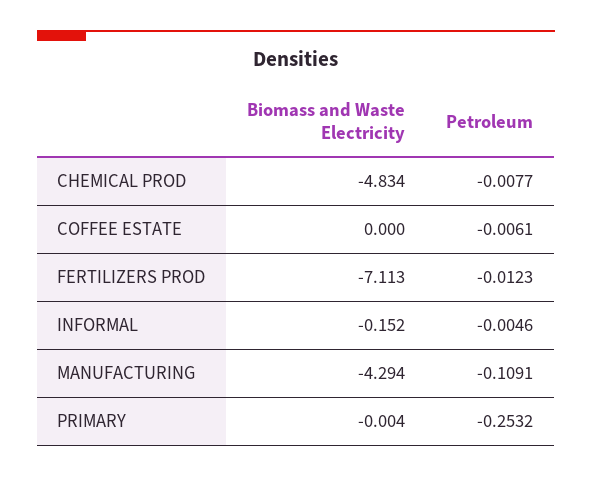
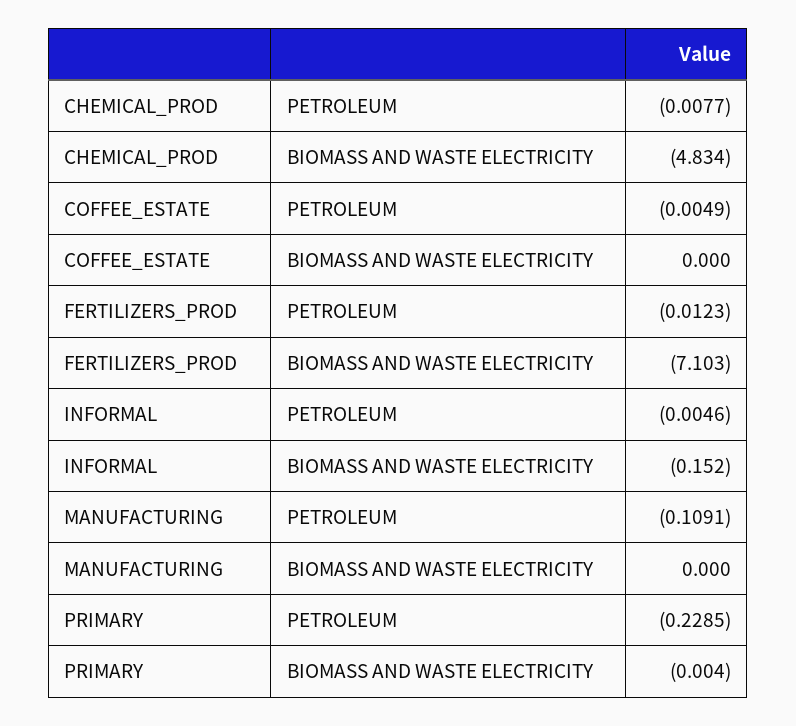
  {
    "Biomass and Waste Electricity": {
      "CHEMICAL PROD": -4.834,
      "COFFEE ESTATE": 0,
-     "FERTILIZERS PROD": -7.113,
+     "FERTILIZERS PROD": -7.103,
      "INFORMAL": -0.152,
-     "MANUFACTURING": -4.294,
+     "MANUFACTURING": 0,
      "PRIMARY": -0.004
    },
    "Petroleum": {
      "CHEMICAL PROD": -0.0077,
-     "COFFEE ESTATE": -0.0061,
+     "COFFEE ESTATE": -0.0049,
      "FERTILIZERS PROD": -0.0123,
      "INFORMAL": -0.0046,
      "MANUFACTURING": -0.1091,
-     "PRIMARY": -0.2532
+     "PRIMARY": -0.2285
    }
  }

